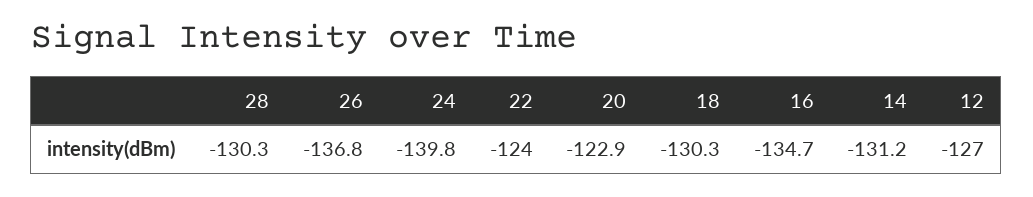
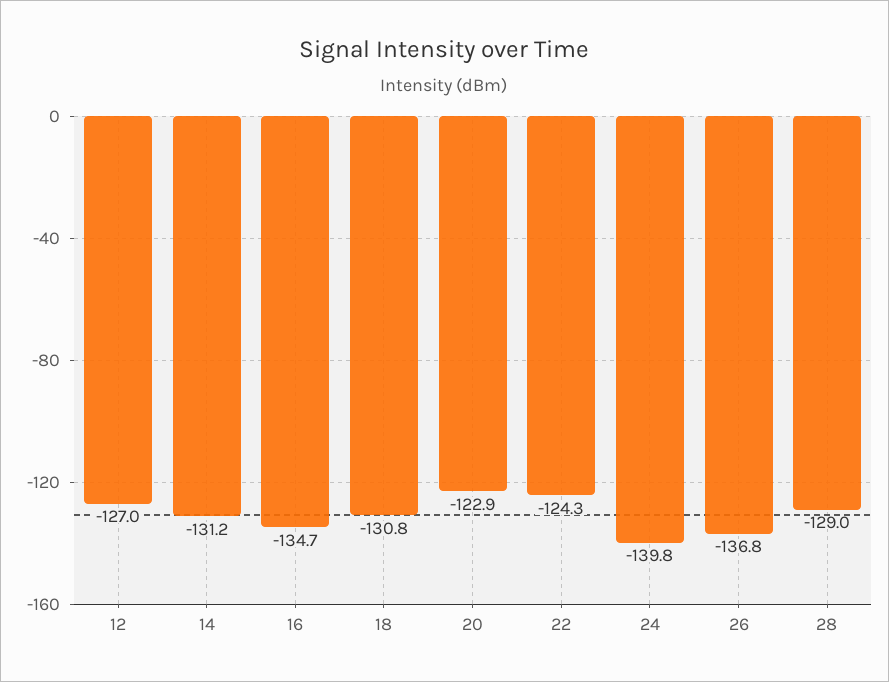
  {
-   "28": -130.3,
+   "28": -129,
    "26": -136.8,
    "24": -139.8,
-   "22": -124,
+   "22": -124.3,
    "20": -122.9,
-   "18": -130.3,
+   "18": -130.8,
    "16": -134.7,
    "14": -131.2,
    "12": -127
  }

